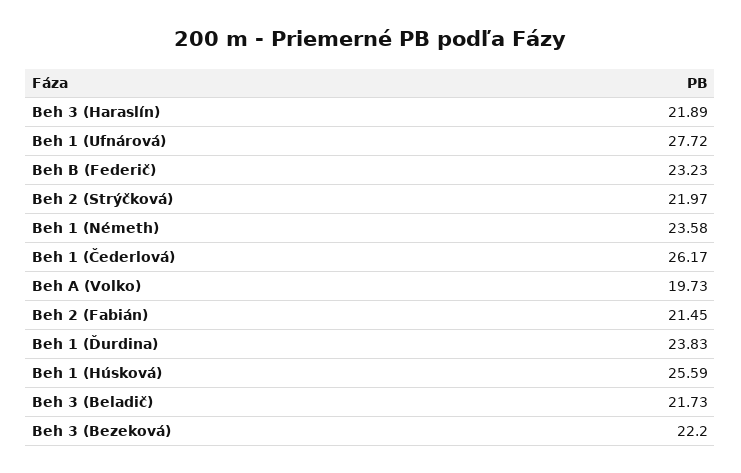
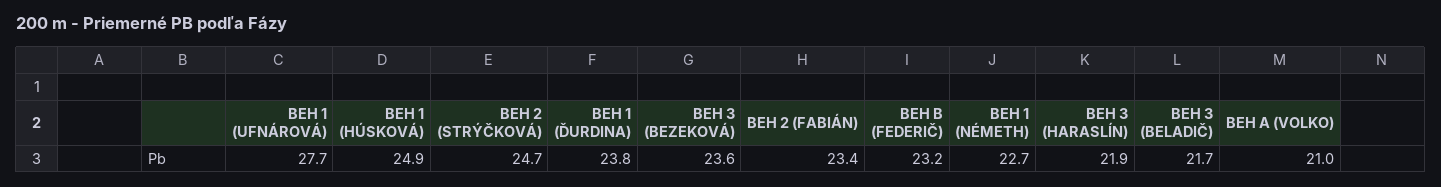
  {
    "Beh 3 (Haraslín)": 21.89,
    "Beh 1 (Ufnárová)": 27.72,
    "Beh B (Federič)": 23.23,
-   "Beh 2 (Strýčková)": 21.97,
+   "Beh 2 (Strýčková)": 24.7,
-   "Beh 1 (Németh)": 23.58,
+   "Beh 1 (Németh)": 22.7,
-   "Beh 1 (Čederlová)": 26.17,
-   "Beh A (Volko)": 19.73,
+   "Beh A (Volko)": 21,
-   "Beh 2 (Fabián)": 21.45,
+   "Beh 2 (Fabián)": 23.4,
    "Beh 1 (Ďurdina)": 23.83,
-   "Beh 1 (Húsková)": 25.59,
+   "Beh 1 (Húsková)": 24.9,
    "Beh 3 (Beladič)": 21.73,
-   "Beh 3 (Bezeková)": 22.2
+   "Beh 3 (Bezeková)": 23.6
  }

